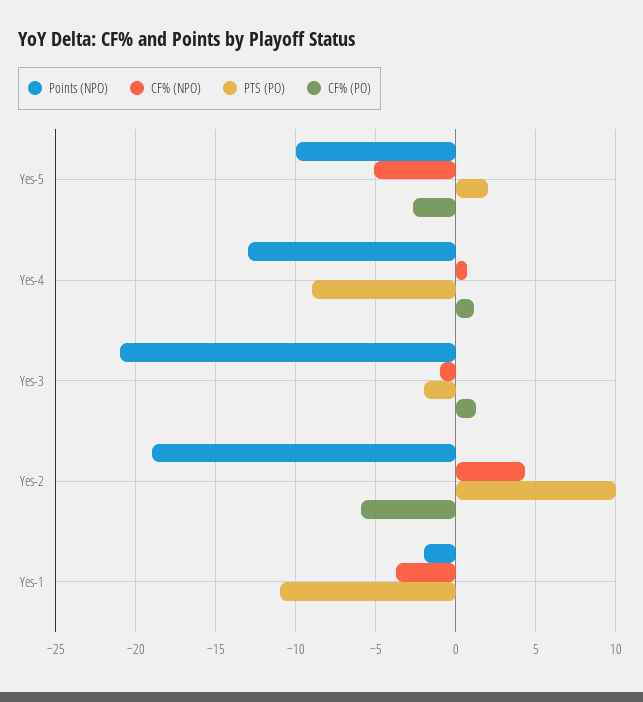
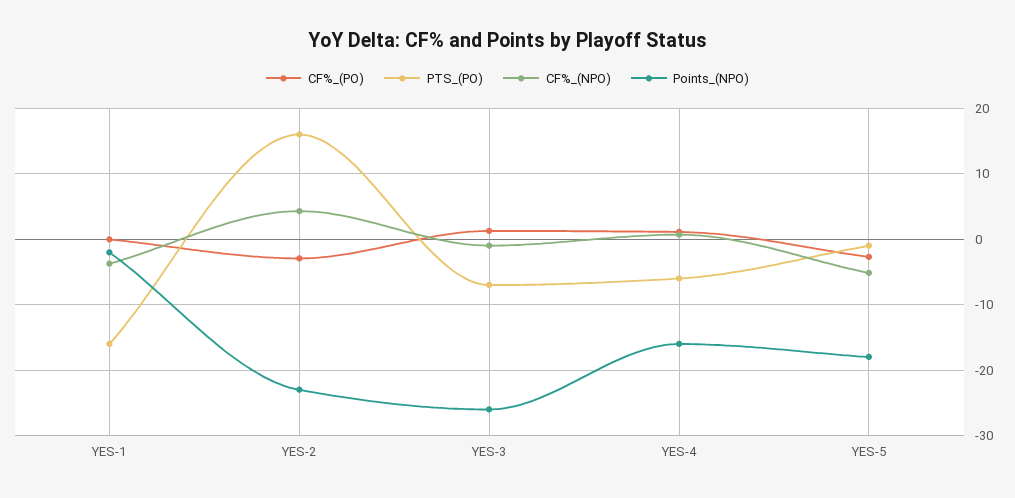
  {
    "Points (NPO)": {
-     "Yes-5": -10,
+     "Yes-5": -18,
-     "Yes-4": -13,
+     "Yes-4": -16,
-     "Yes-3": -21,
+     "Yes-3": -26,
-     "Yes-2": -19,
+     "Yes-2": -23,
      "Yes-1": -2
    },
    "CF% (NPO)": {
      "Yes-5": -5,
      "Yes-4": 0.5,
      "Yes-3": -1,
      "Yes-2": 4.5,
      "Yes-1": -3.5
    },
    "PTS (PO)": {
-     "Yes-5": 2,
+     "Yes-5": -1,
-     "Yes-4": -9,
+     "Yes-4": -6,
-     "Yes-3": -2,
+     "Yes-3": -7,
-     "Yes-2": 10,
+     "Yes-2": 16,
-     "Yes-1": -11
+     "Yes-1": -16
    },
    "CF% (PO)": {
      "Yes-5": -2.5,
      "Yes-4": 1,
      "Yes-3": 1.5,
-     "Yes-2": -6,
+     "Yes-2": -3,
      "Yes-1": 0
    }
  }

